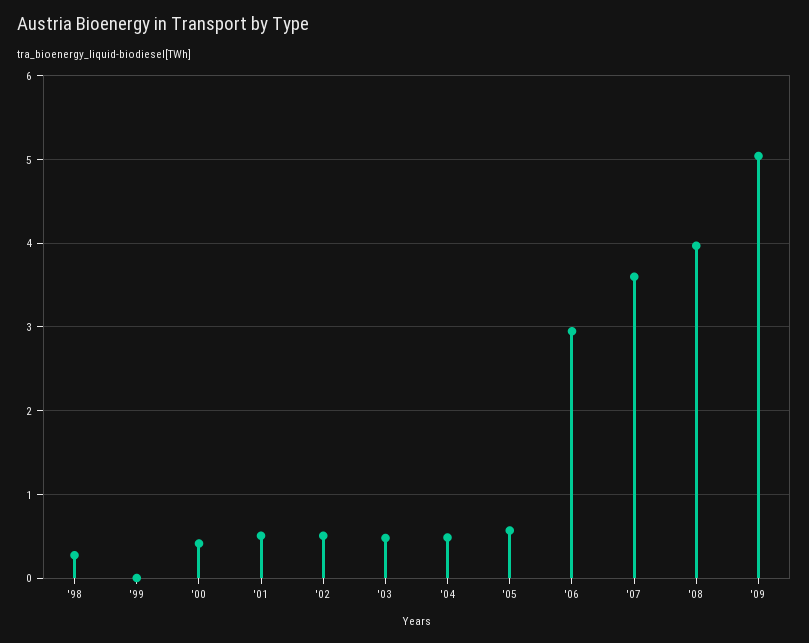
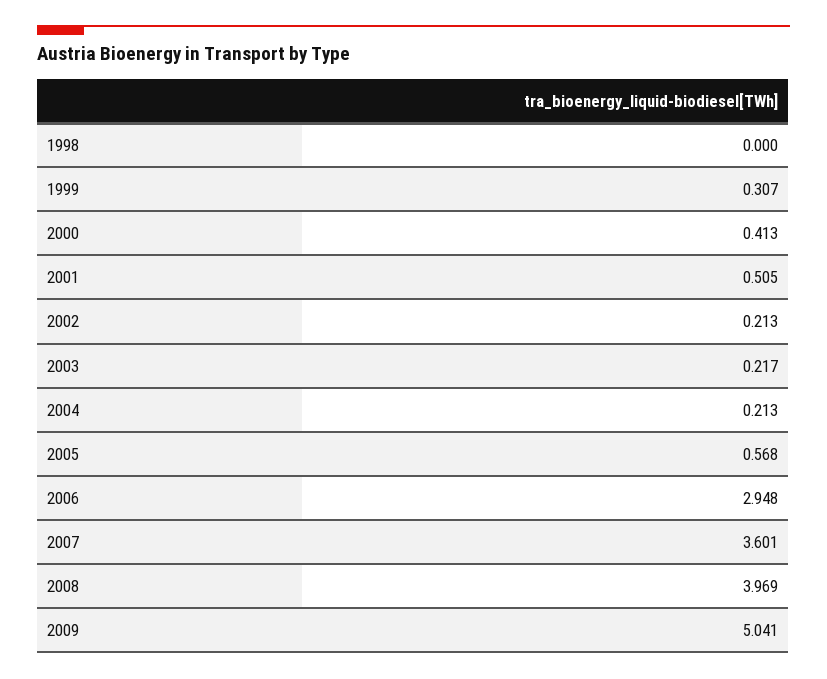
  {
-   "'98": 0.3,
+   "'98": 0,
-   "'99": 0,
+   "'99": 0.307,
    "'00": 0.413,
    "'01": 0.505,
-   "'02": 0.5,
+   "'02": 0.213,
-   "'03": 0.5,
+   "'03": 0.217,
-   "'04": 0.5,
+   "'04": 0.213,
    "'05": 0.568,
    "'06": 2.948,
    "'07": 3.601,
    "'08": 3.969,
    "'09": 5.041
  }

